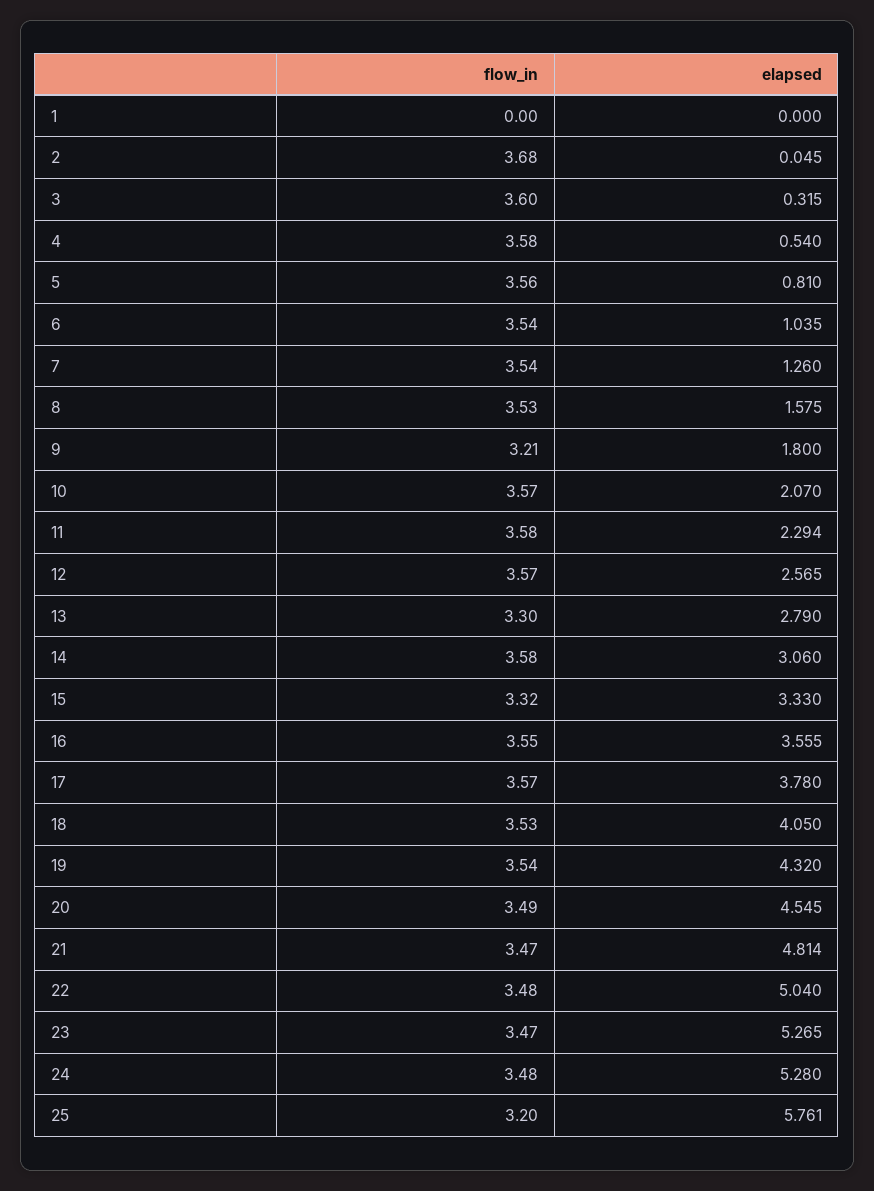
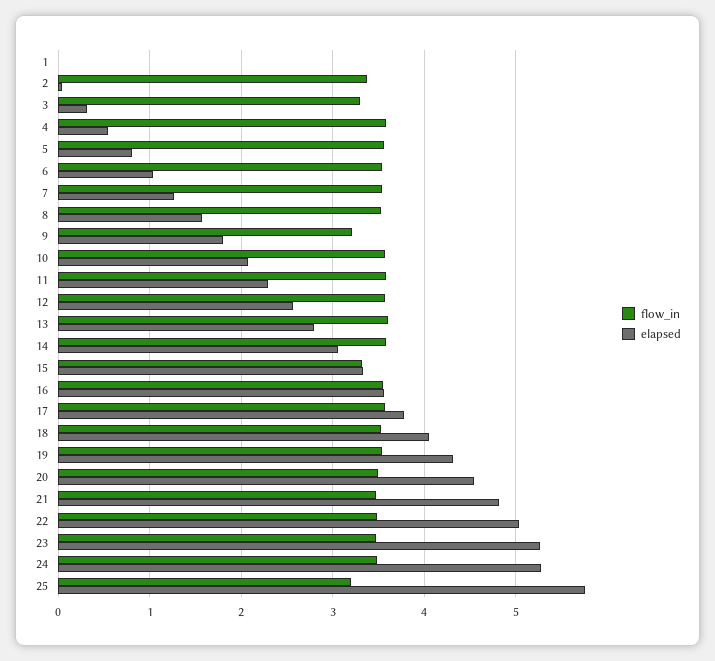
  {
    "flow_in": {
      "1": 0,
-     "2": 3.68,
+     "2": 3.4,
-     "3": 3.6,
+     "3": 3.3,
      "4": 3.58,
      "5": 3.56,
      "6": 3.54,
      "7": 3.54,
      "8": 3.53,
      "9": 3.21,
      "10": 3.57,
      "11": 3.58,
      "12": 3.57,
-     "13": 3.3,
+     "13": 3.6,
      "14": 3.58,
      "15": 3.32,
      "16": 3.55,
      "17": 3.57,
      "18": 3.53,
      "19": 3.54,
      "20": 3.49,
      "21": 3.47,
      "22": 3.48,
      "23": 3.47,
      "24": 3.48,
      "25": 3.2
    },
    "elapsed": {
      "1": 0,
      "2": 0.045,
      "3": 0.315,
      "4": 0.54,
      "5": 0.81,
      "6": 1.035,
      "7": 1.26,
      "8": 1.575,
      "9": 1.8,
      "10": 2.07,
      "11": 2.294,
      "12": 2.565,
      "13": 2.79,
      "14": 3.06,
      "15": 3.33,
      "16": 3.555,
      "17": 3.78,
      "18": 4.05,
      "19": 4.32,
      "20": 4.545,
      "21": 4.814,
      "22": 5.04,
      "23": 5.265,
      "24": 5.28,
      "25": 5.761
    }
  }

